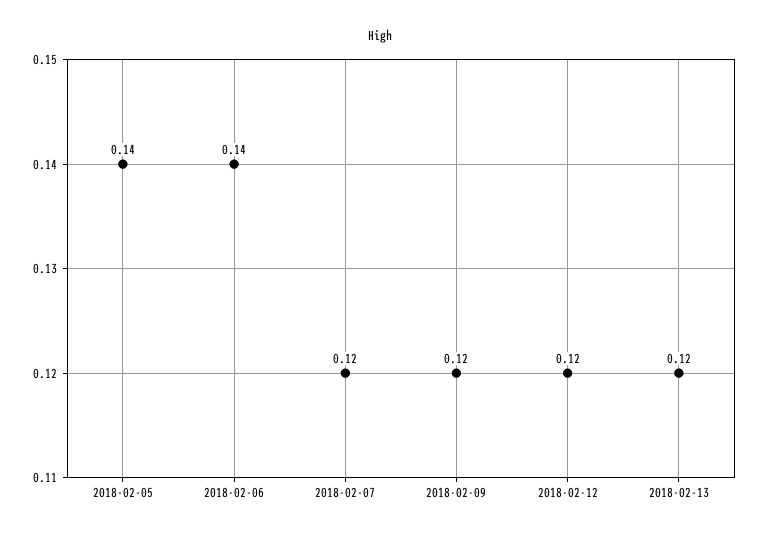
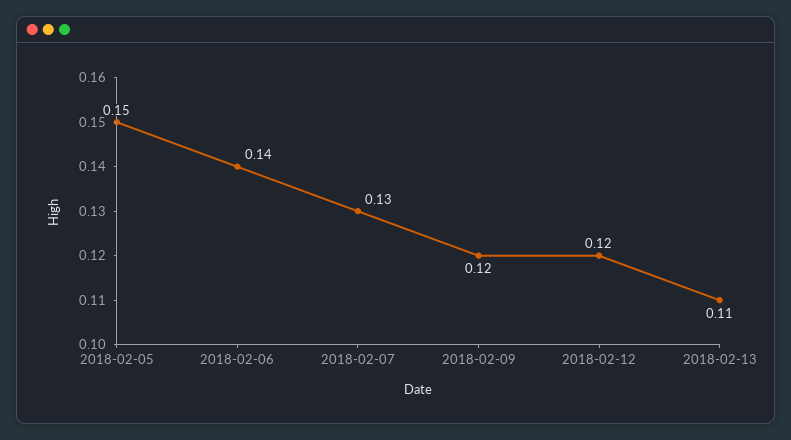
  {
-   "2018-02-05": 0.14,
+   "2018-02-05": 0.15,
    "2018-02-06": 0.14,
-   "2018-02-07": 0.12,
+   "2018-02-07": 0.13,
    "2018-02-09": 0.12,
    "2018-02-12": 0.12,
-   "2018-02-13": 0.12
+   "2018-02-13": 0.11
  }

